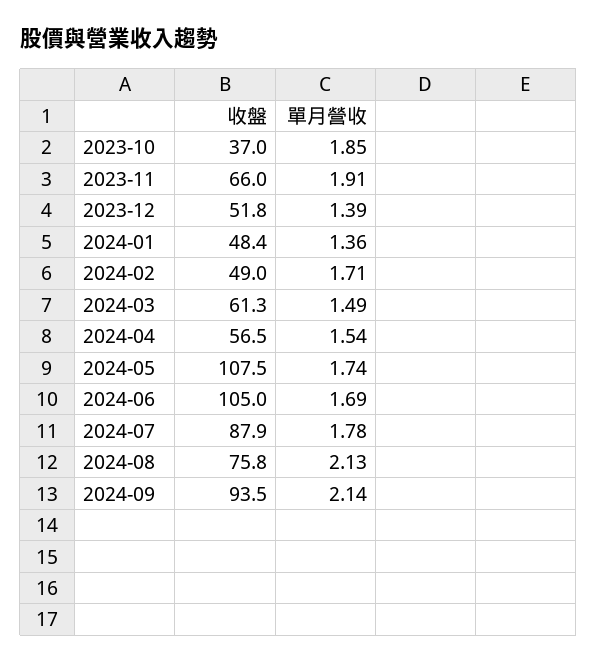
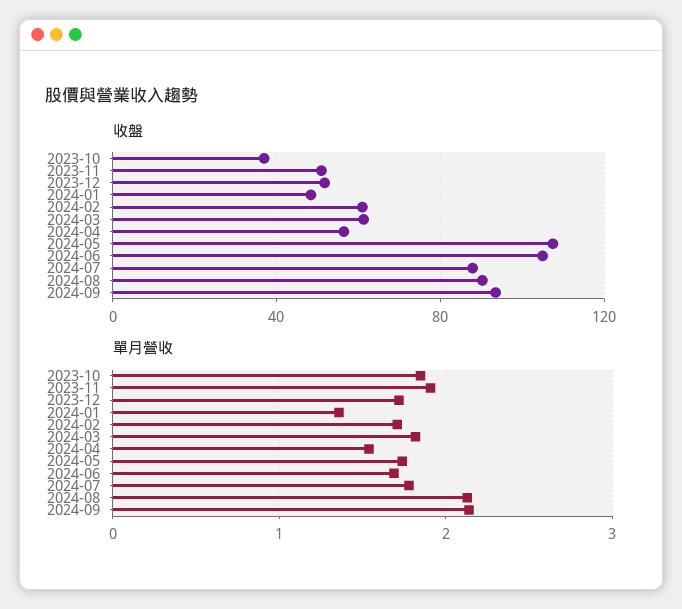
  {
    "收盤": {
      "2023-10": 37,
-     "2023-11": 66,
+     "2023-11": 50,
      "2023-12": 51.8,
      "2024-01": 48.4,
-     "2024-02": 49,
+     "2024-02": 60,
      "2024-03": 61.3,
      "2024-04": 56.5,
      "2024-05": 107.5,
      "2024-06": 105,
      "2024-07": 87.9,
-     "2024-08": 75.8,
+     "2024-08": 90,
      "2024-09": 93.5
    },
    "單月營收": {
      "2023-10": 1.85,
      "2023-11": 1.91,
-     "2023-12": 1.39,
+     "2023-12": 1.7,
      "2024-01": 1.36,
      "2024-02": 1.71,
-     "2024-03": 1.49,
+     "2024-03": 1.8,
      "2024-04": 1.54,
      "2024-05": 1.74,
      "2024-06": 1.69,
      "2024-07": 1.78,
      "2024-08": 2.13,
      "2024-09": 2.14
    }
  }

